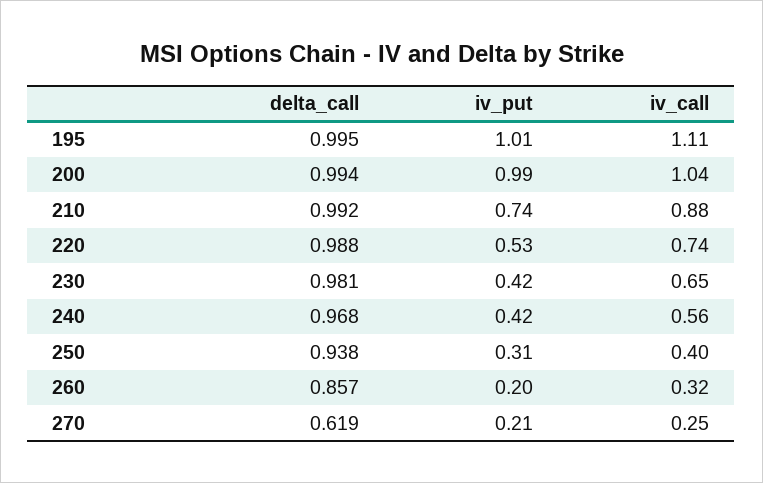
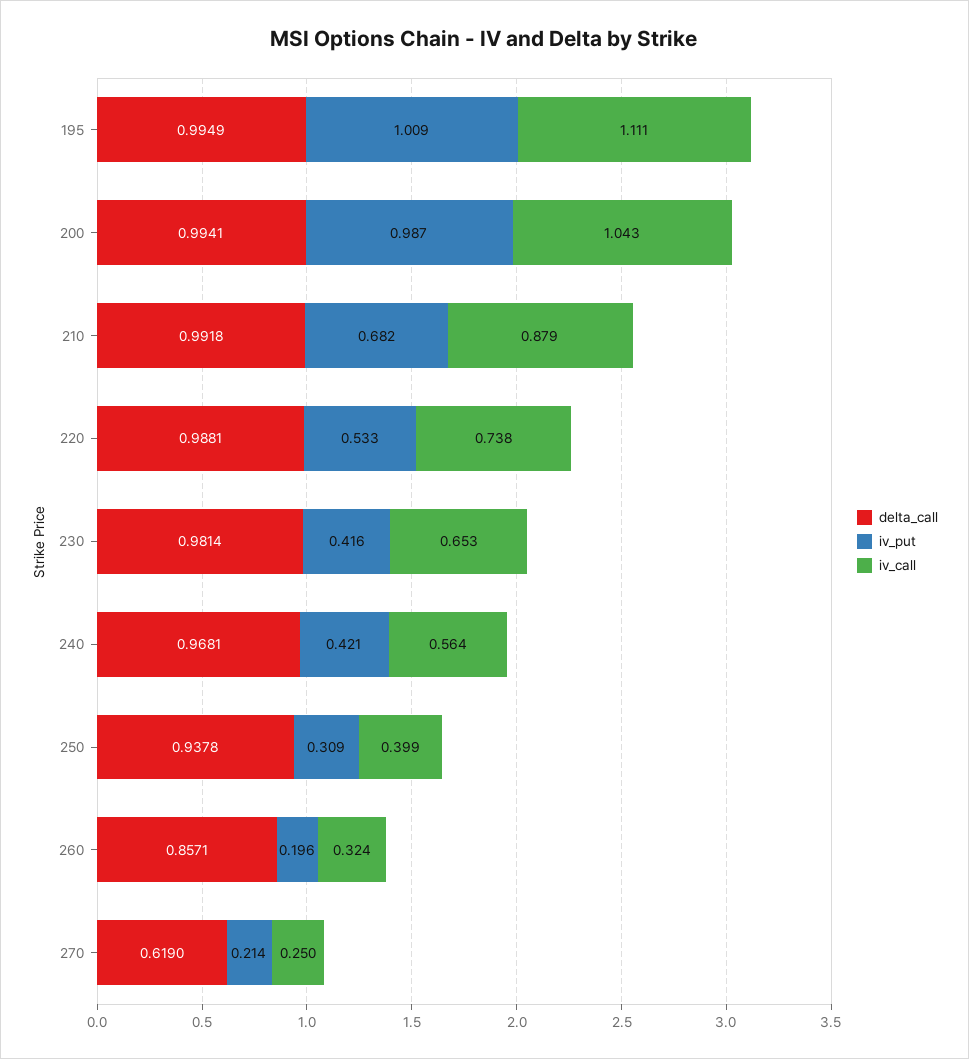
  {
    "delta_call": {
      "195": 0.9949,
      "200": 0.9941,
      "210": 0.9918,
      "220": 0.9881,
      "230": 0.9814,
      "240": 0.9681,
      "250": 0.9378,
      "260": 0.8571,
      "270": 0.619
    },
    "iv_put": {
      "195": 1.009,
      "200": 0.987,
-     "210": 0.74,
+     "210": 0.682,
      "220": 0.533,
      "230": 0.416,
      "240": 0.421,
      "250": 0.309,
      "260": 0.196,
      "270": 0.214
    },
    "iv_call": {
      "195": 1.111,
      "200": 1.043,
      "210": 0.879,
      "220": 0.738,
      "230": 0.653,
      "240": 0.564,
      "250": 0.399,
      "260": 0.324,
      "270": 0.25
    }
  }

